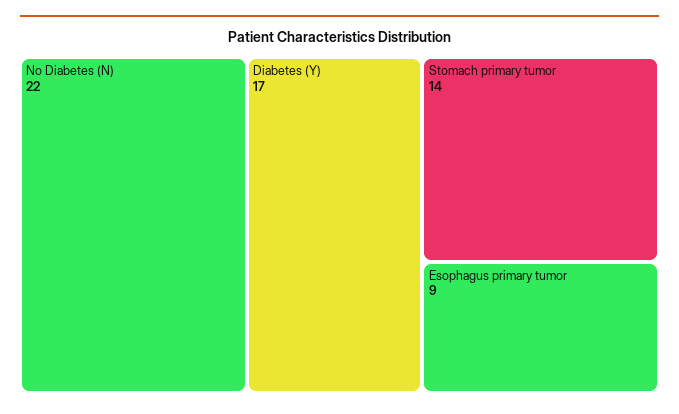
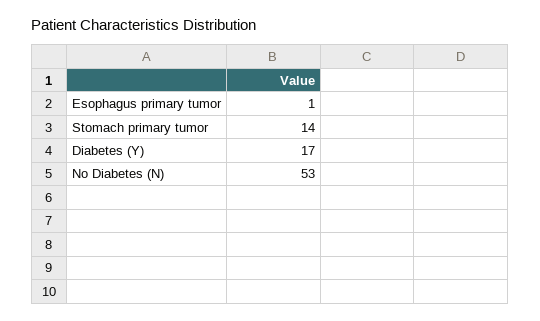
  {
-   "No Diabetes (N)": 22,
+   "No Diabetes (N)": 53,
    "Diabetes (Y)": 17,
    "Stomach primary tumor": 14,
-   "Esophagus primary tumor": 9
+   "Esophagus primary tumor": 1
  }

